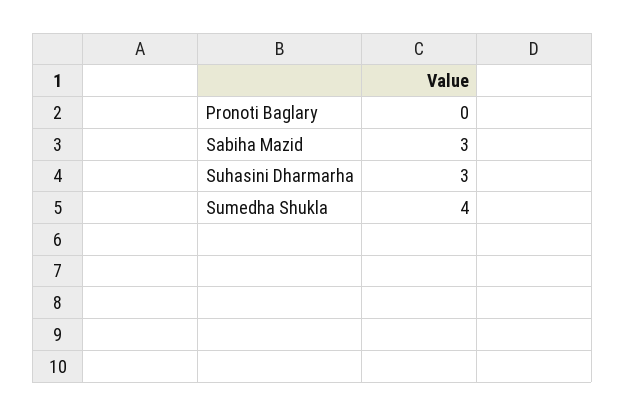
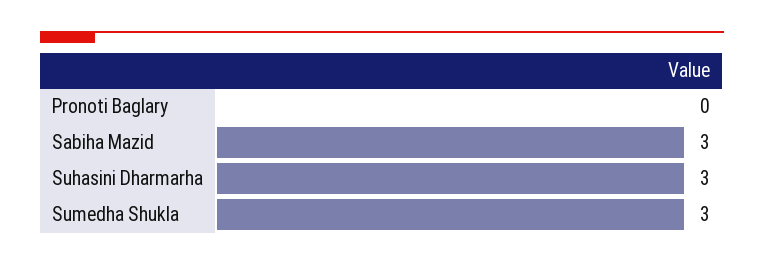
  {
    "Pronoti Baglary": 0,
    "Sabiha Mazid": 3,
    "Suhasini Dharmarha": 3,
-   "Sumedha Shukla": 4
+   "Sumedha Shukla": 3
  }

